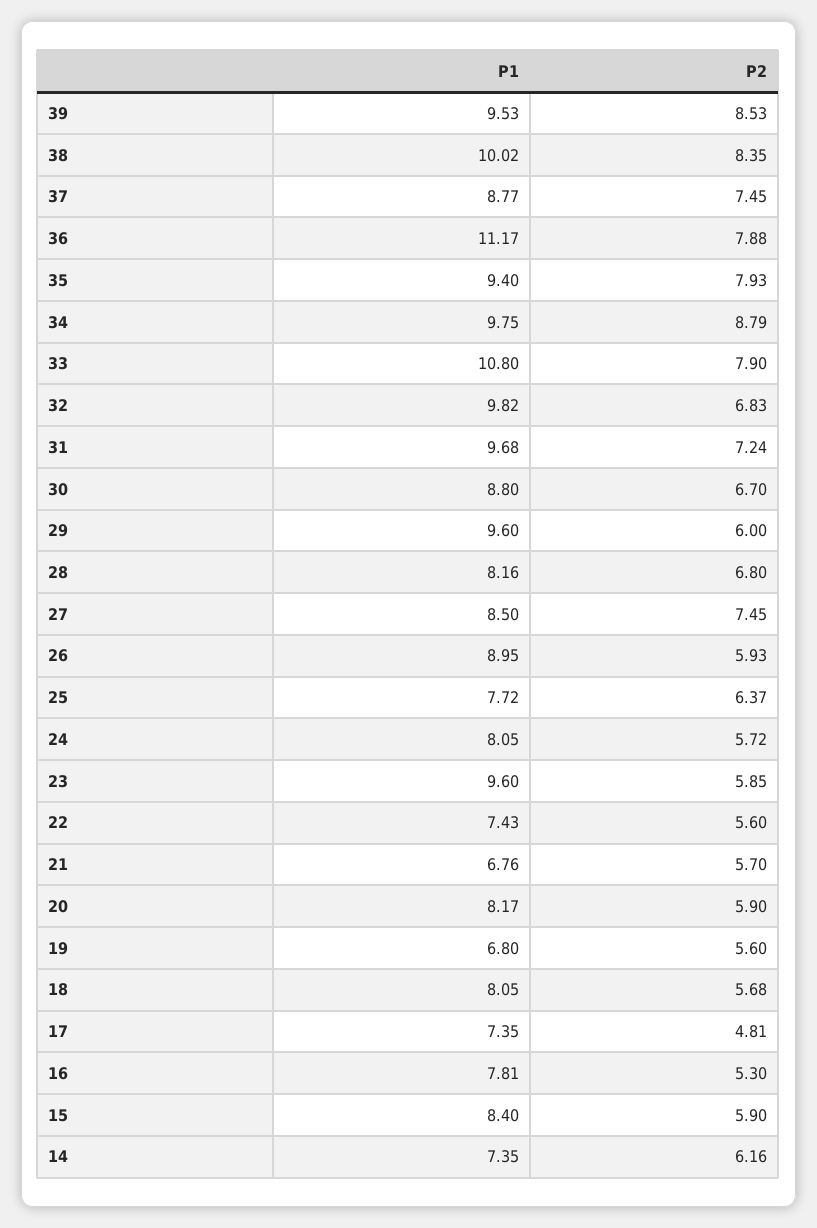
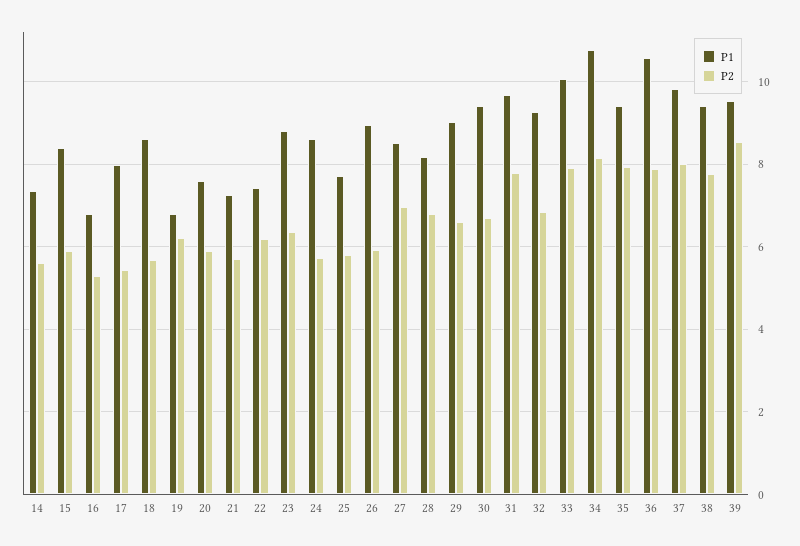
  {
    "P1": {
      "39": 9.53,
-     "38": 10.02,
+     "38": 9.4,
-     "37": 8.77,
+     "37": 9.8,
-     "36": 11.17,
+     "36": 10.6,
      "35": 9.4,
-     "34": 9.75,
+     "34": 10.8,
-     "33": 10.8,
+     "33": 10,
-     "32": 9.82,
+     "32": 9.2,
      "31": 9.68,
-     "30": 8.8,
+     "30": 9.4,
-     "29": 9.6,
+     "29": 9,
      "28": 8.16,
      "27": 8.5,
      "26": 8.95,
      "25": 7.72,
-     "24": 8.05,
+     "24": 8.6,
-     "23": 9.6,
+     "23": 8.8,
      "22": 7.43,
-     "21": 6.76,
+     "21": 7.2,
-     "20": 8.17,
+     "20": 7.6,
      "19": 6.8,
-     "18": 8.05,
+     "18": 8.6,
-     "17": 7.35,
+     "17": 8,
-     "16": 7.81,
+     "16": 6.8,
      "15": 8.4,
      "14": 7.35
    },
    "P2": {
      "39": 8.53,
-     "38": 8.35,
+     "38": 7.8,
-     "37": 7.45,
+     "37": 8,
      "36": 7.88,
      "35": 7.93,
-     "34": 8.79,
+     "34": 8.2,
      "33": 7.9,
      "32": 6.83,
-     "31": 7.24,
+     "31": 7.8,
      "30": 6.7,
-     "29": 6,
+     "29": 6.6,
      "28": 6.8,
-     "27": 7.45,
+     "27": 7,
      "26": 5.93,
-     "25": 6.37,
+     "25": 5.8,
      "24": 5.72,
-     "23": 5.85,
+     "23": 6.4,
-     "22": 5.6,
+     "22": 6.2,
      "21": 5.7,
      "20": 5.9,
-     "19": 5.6,
+     "19": 6.2,
      "18": 5.68,
-     "17": 4.81,
+     "17": 5.4,
      "16": 5.3,
      "15": 5.9,
-     "14": 6.16
+     "14": 5.6
    }
  }

